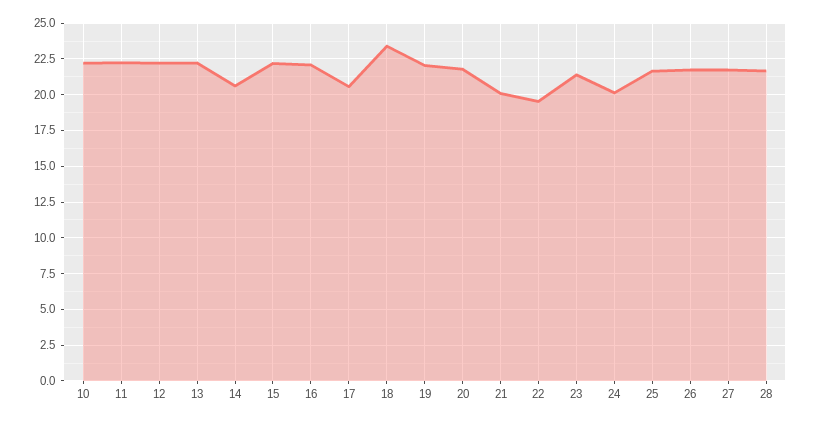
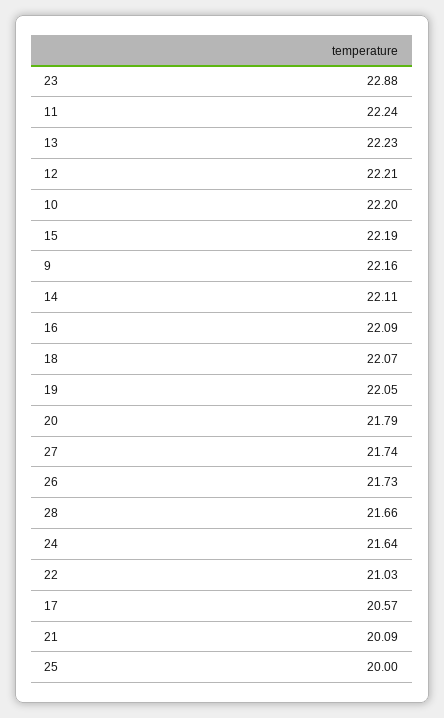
  {
    "10": 22.2,
    "11": 22.24,
    "12": 22.21,
    "13": 22.23,
-   "14": 20.5,
+   "14": 22.11,
    "15": 22.19,
    "16": 22.09,
    "17": 20.57,
-   "18": 23.5,
+   "18": 22.07,
    "19": 22.05,
    "20": 21.79,
    "21": 20.09,
-   "22": 19.5,
+   "22": 21.03,
-   "23": 21.5,
+   "23": 22.88,
-   "24": 20,
+   "24": 21.64,
-   "25": 21.5,
+   "25": 20,
    "26": 21.73,
    "27": 21.74,
-   "28": 21.66
+   "28": 21.66,
+   "9": 22.16
  }

